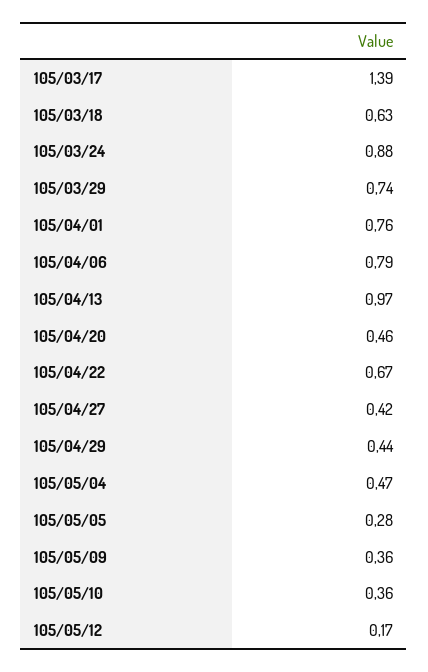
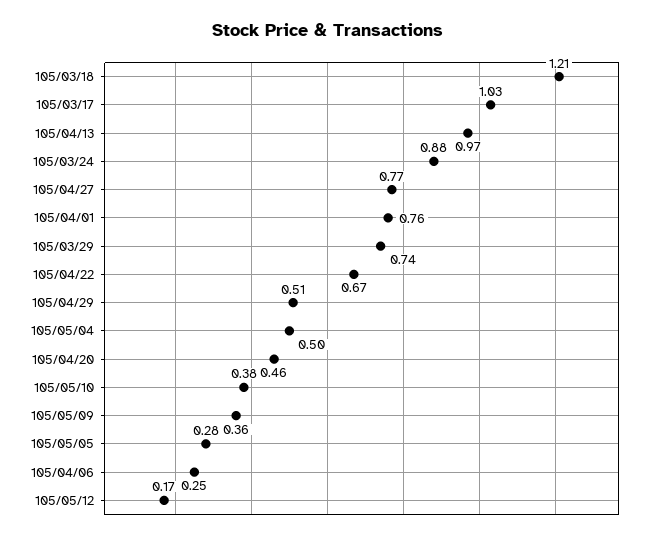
  {
-   "105/03/17": 1.39,
+   "105/03/17": 1.03,
-   "105/03/18": 0.63,
+   "105/03/18": 1.21,
    "105/03/24": 0.88,
    "105/03/29": 0.74,
    "105/04/01": 0.76,
-   "105/04/06": 0.79,
+   "105/04/06": 0.25,
    "105/04/13": 0.97,
    "105/04/20": 0.46,
    "105/04/22": 0.67,
-   "105/04/27": 0.42,
+   "105/04/27": 0.77,
-   "105/04/29": 0.44,
+   "105/04/29": 0.51,
-   "105/05/04": 0.47,
+   "105/05/04": 0.5,
    "105/05/05": 0.28,
    "105/05/09": 0.36,
-   "105/05/10": 0.36,
+   "105/05/10": 0.38,
    "105/05/12": 0.17
  }

